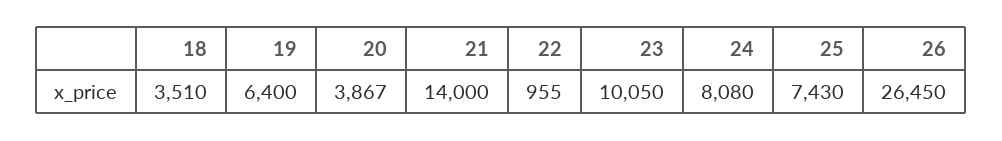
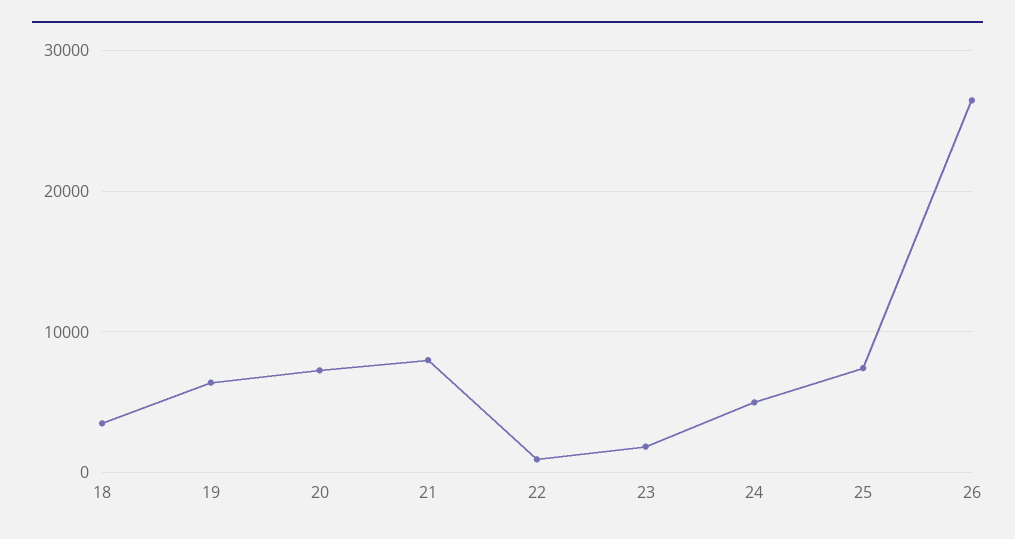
  {
    "18": 3510,
    "19": 6400,
-   "20": 3867,
+   "20": 7000,
-   "21": 14000,
+   "21": 8000,
    "22": 955,
-   "23": 10050,
+   "23": 2000,
-   "24": 8080,
+   "24": 5000,
    "25": 7430,
    "26": 26450
  }

